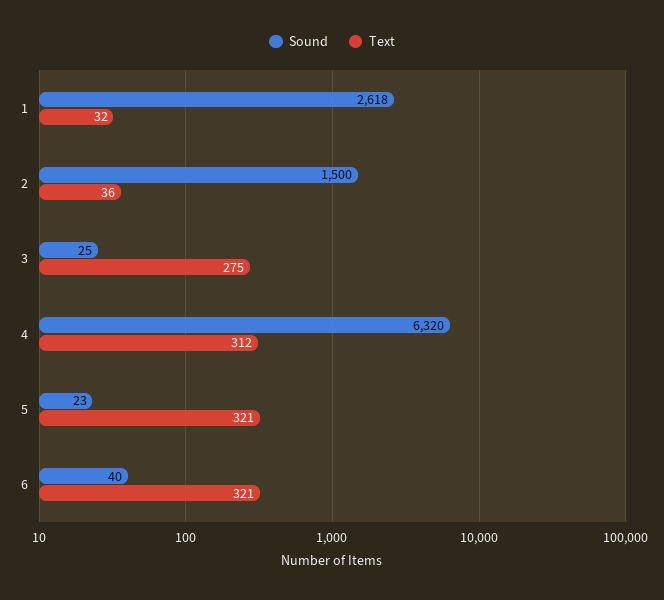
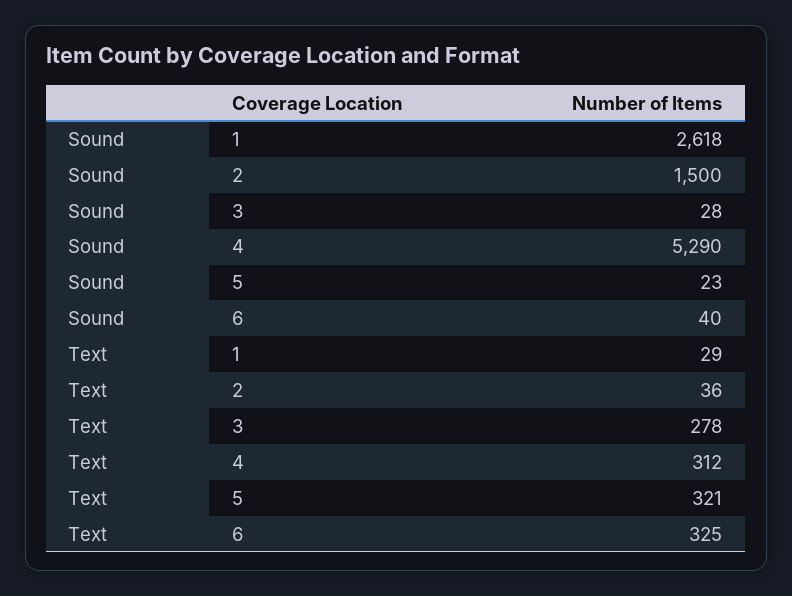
  {
    "Sound": {
      "1": 2618,
      "2": 1500,
-     "3": 25,
+     "3": 28,
-     "4": 6320,
+     "4": 5290,
      "5": 23,
      "6": 40
    },
    "Text": {
-     "1": 32,
+     "1": 29,
      "2": 36,
-     "3": 275,
+     "3": 278,
      "4": 312,
      "5": 321,
-     "6": 321
+     "6": 325
    }
  }

